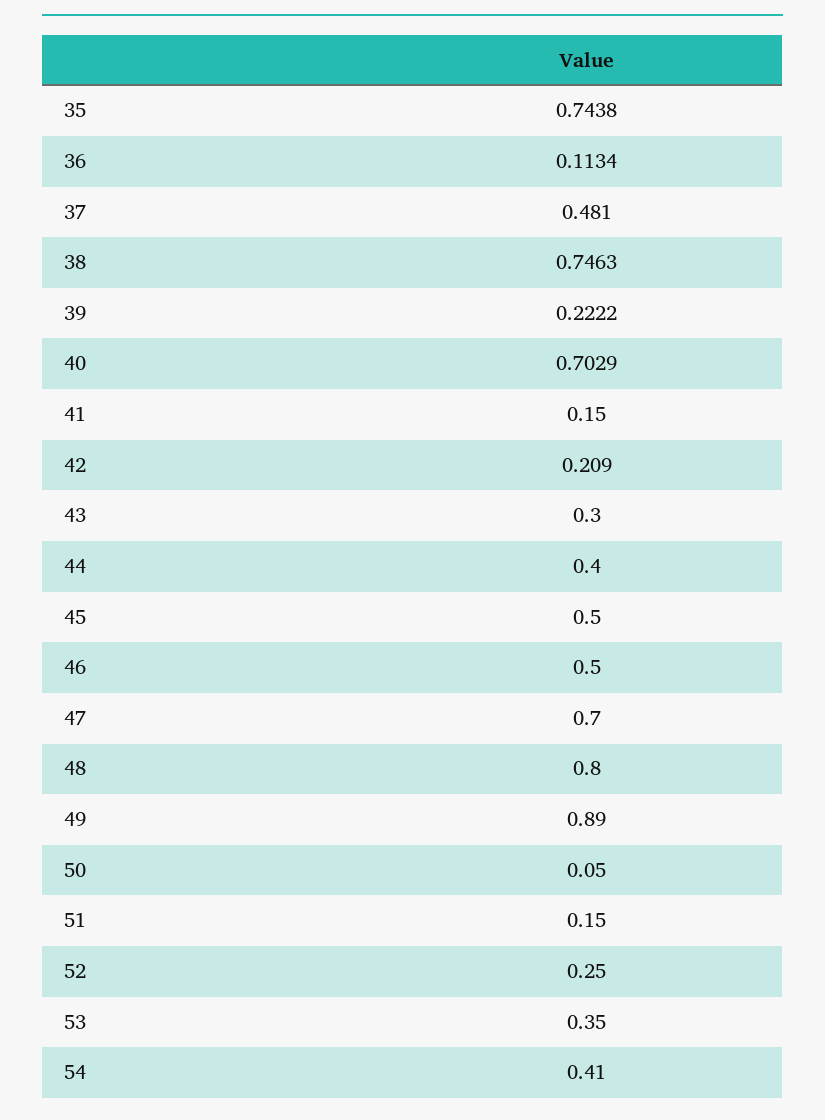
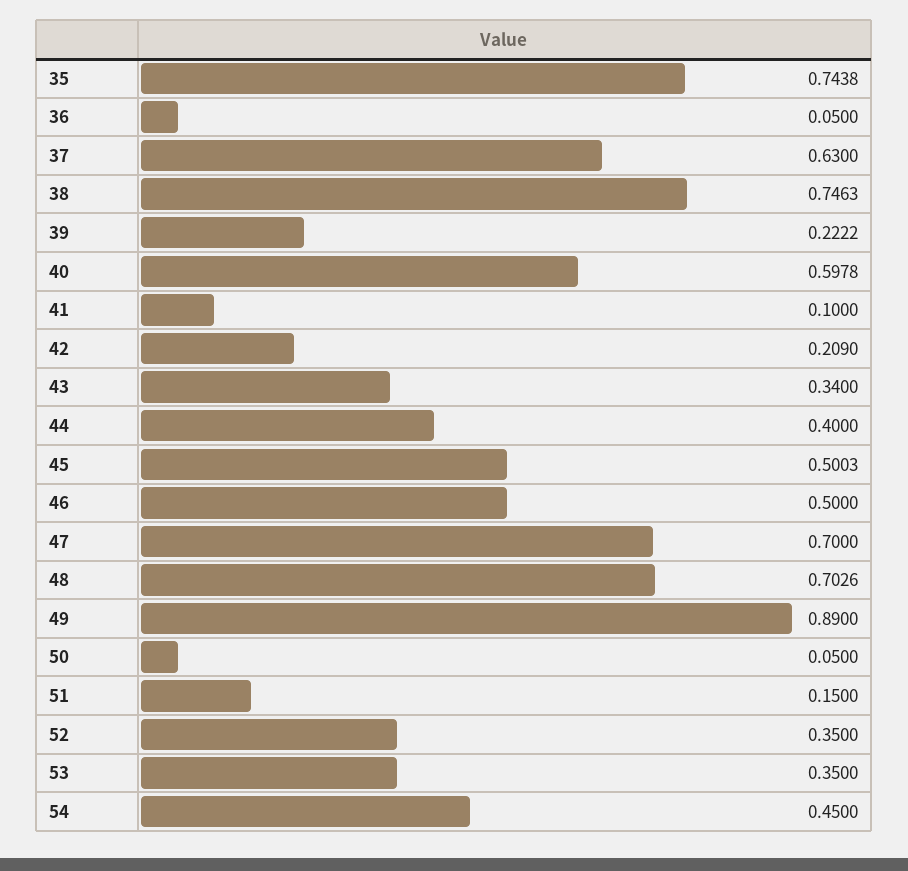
  {
    "35": 0.7438,
-   "36": 0.1134,
+   "36": 0.05,
-   "37": 0.481,
+   "37": 0.63,
    "38": 0.7463,
    "39": 0.2222,
-   "40": 0.7029,
+   "40": 0.5978,
-   "41": 0.15,
+   "41": 0.1,
    "42": 0.209,
-   "43": 0.3,
+   "43": 0.34,
    "44": 0.4,
-   "45": 0.5,
+   "45": 0.5003,
    "46": 0.5,
    "47": 0.7,
-   "48": 0.8,
+   "48": 0.7026,
    "49": 0.89,
    "50": 0.05,
    "51": 0.15,
-   "52": 0.25,
+   "52": 0.35,
    "53": 0.35,
-   "54": 0.41
+   "54": 0.45
  }

